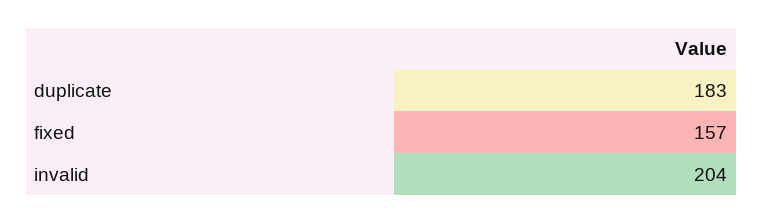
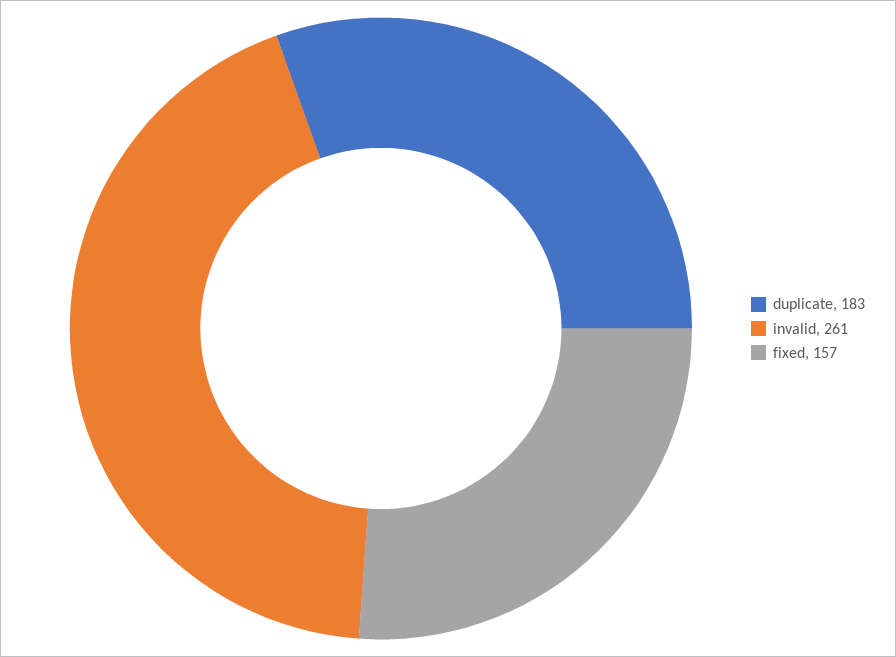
  {
    "duplicate": 183,
    "fixed": 157,
-   "invalid": 204
+   "invalid": 261
  }

